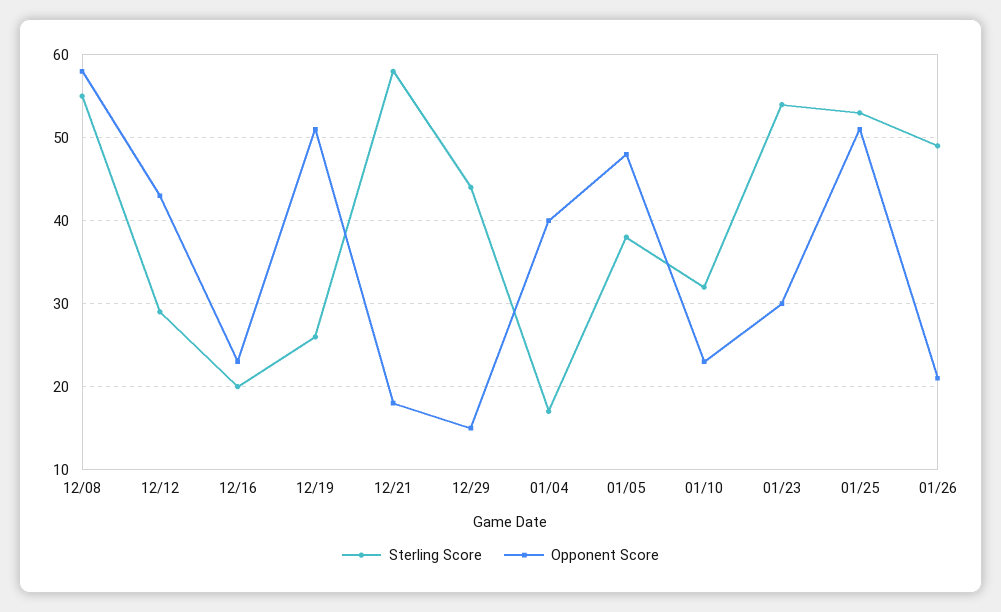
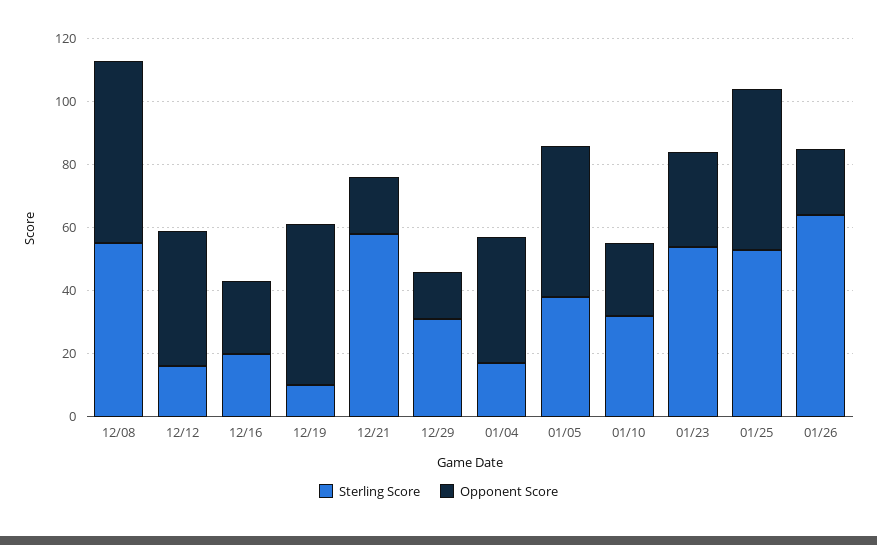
  {
    "Sterling Score": {
      "12/08": 55,
-     "12/12": 29,
+     "12/12": 15,
      "12/16": 20,
-     "12/19": 26,
+     "12/19": 10,
      "12/21": 58,
-     "12/29": 44,
+     "12/29": 30,
      "01/04": 17,
      "01/05": 38,
      "01/10": 32,
      "01/23": 54,
      "01/25": 53,
-     "01/26": 49
+     "01/26": 65
    },
    "Opponent Score": {
      "12/08": 58,
      "12/12": 43,
      "12/16": 23,
      "12/19": 51,
      "12/21": 18,
      "12/29": 15,
      "01/04": 40,
      "01/05": 48,
      "01/10": 23,
      "01/23": 30,
      "01/25": 51,
      "01/26": 21
    }
  }

